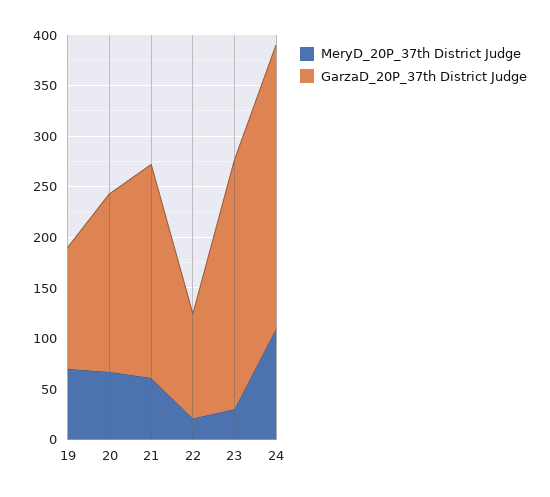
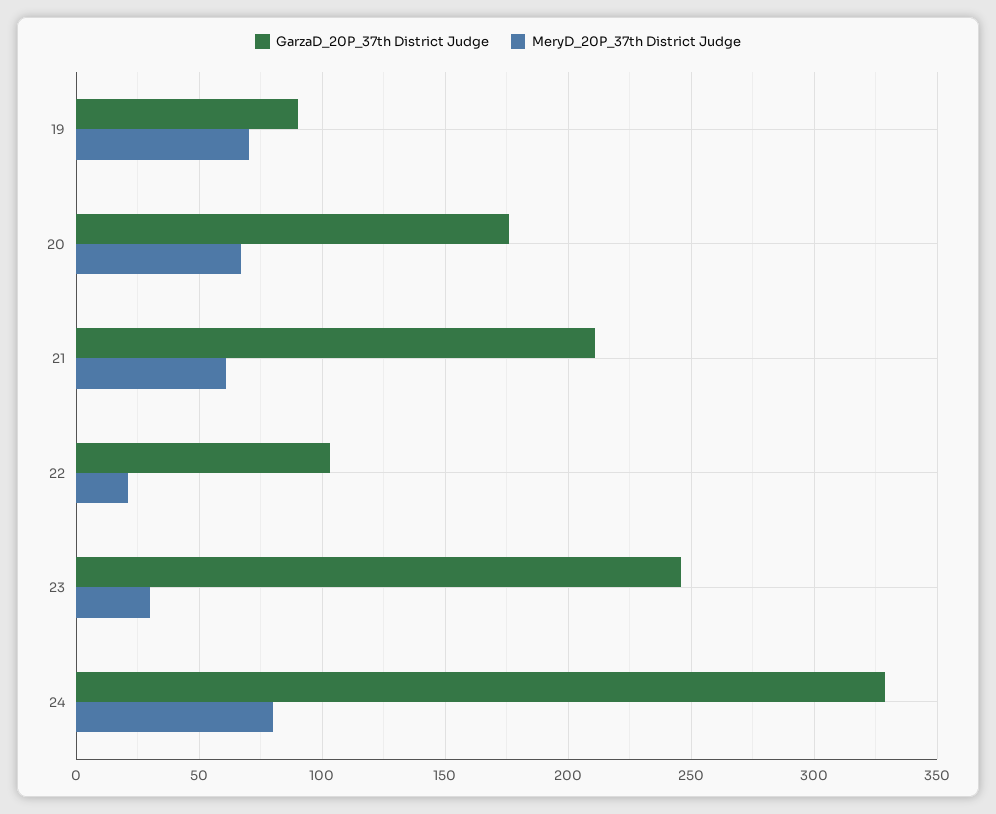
  {
    "MeryD_20P_37th District Judge": {
      "19": 70,
      "20": 65,
      "21": 60,
      "22": 20,
      "23": 30,
-     "24": 110
+     "24": 80
    },
    "GarzaD_20P_37th District Judge": {
-     "19": 120,
+     "19": 90,
      "20": 175,
      "21": 210,
      "22": 105,
      "23": 245,
-     "24": 280
+     "24": 330
    }
  }

